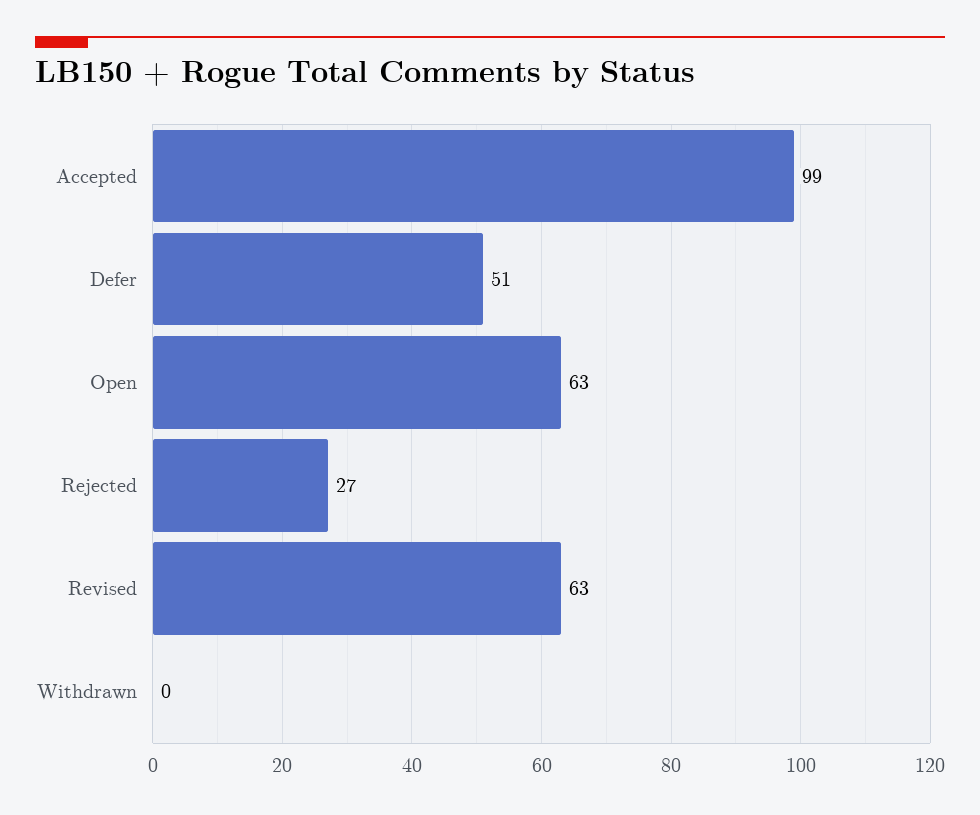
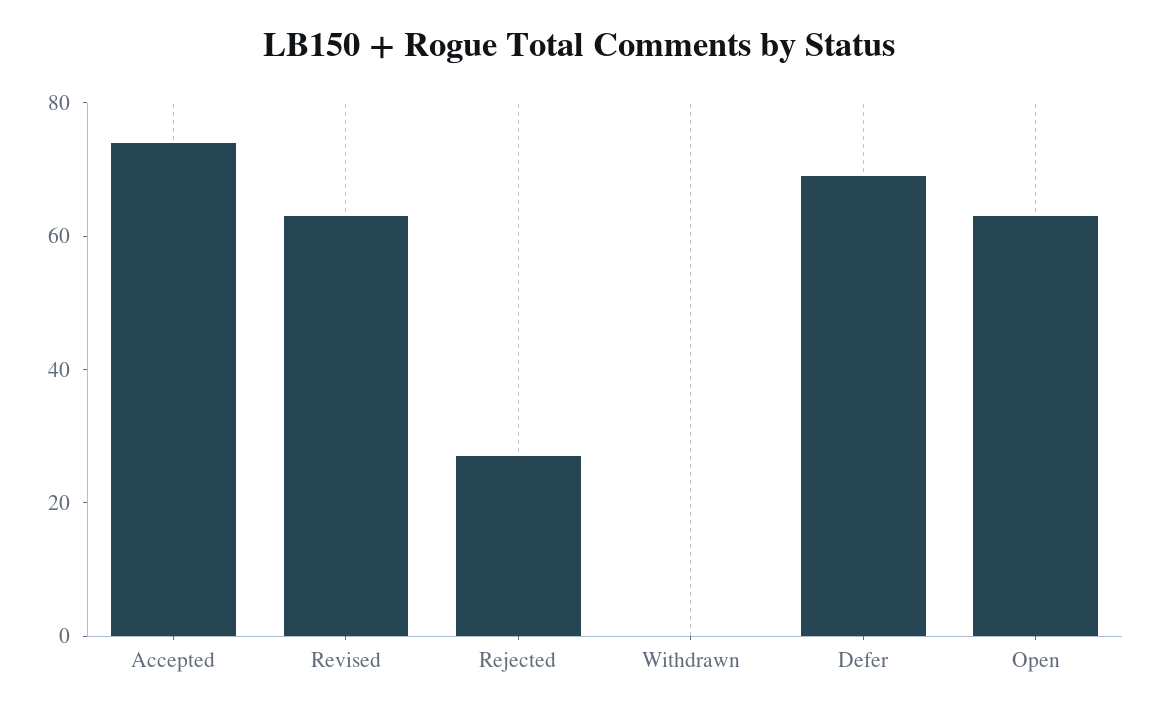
  {
-   "Accepted": 99,
+   "Accepted": 75,
-   "Defer": 51,
+   "Defer": 70,
    "Open": 63,
    "Rejected": 27,
    "Revised": 63,
    "Withdrawn": 0
  }

